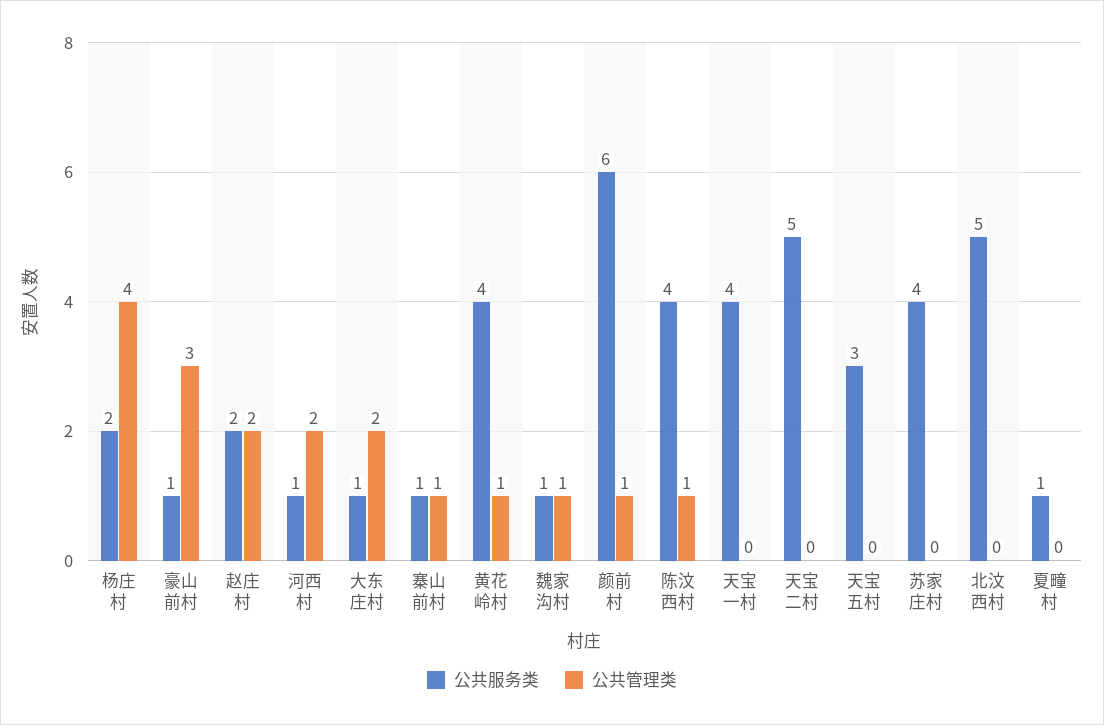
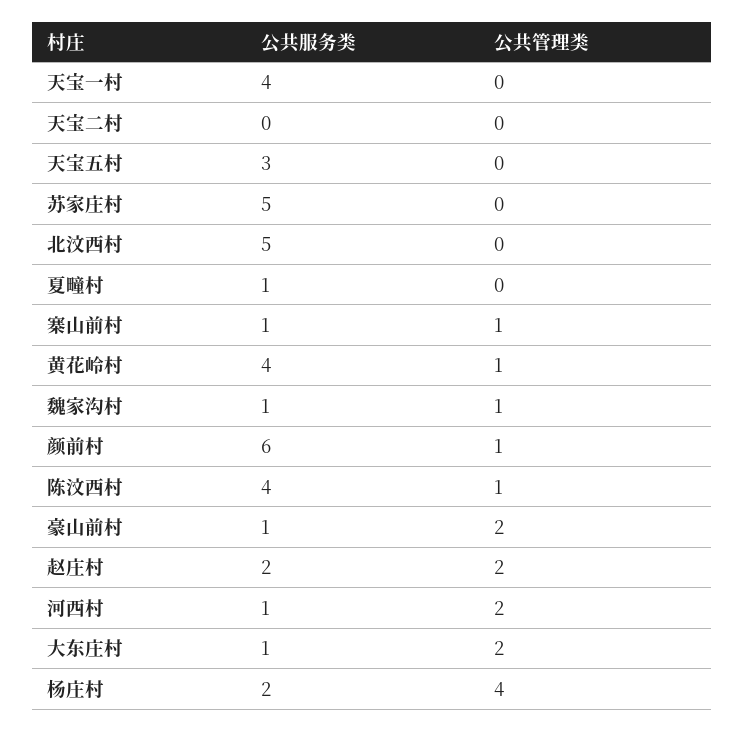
  {
    "公共服务类": {
      "杨庄村": 2,
      "豪山前村": 1,
      "赵庄村": 2,
      "河西村": 1,
      "大东庄村": 1,
      "寨山前村": 1,
      "黄花岭村": 4,
      "魏家沟村": 1,
      "颜前村": 6,
      "陈汶西村": 4,
      "天宝一村": 4,
-     "天宝二村": 5,
+     "天宝二村": 0,
      "天宝五村": 3,
-     "苏家庄村": 4,
+     "苏家庄村": 5,
      "北汶西村": 5,
      "夏疃村": 1
    },
    "公共管理类": {
      "杨庄村": 4,
-     "豪山前村": 3,
+     "豪山前村": 2,
      "赵庄村": 2,
      "河西村": 2,
      "大东庄村": 2,
      "寨山前村": 1,
      "黄花岭村": 1,
      "魏家沟村": 1,
      "颜前村": 1,
      "陈汶西村": 1,
      "天宝一村": 0,
      "天宝二村": 0,
      "天宝五村": 0,
      "苏家庄村": 0,
      "北汶西村": 0,
      "夏疃村": 0
    }
  }

